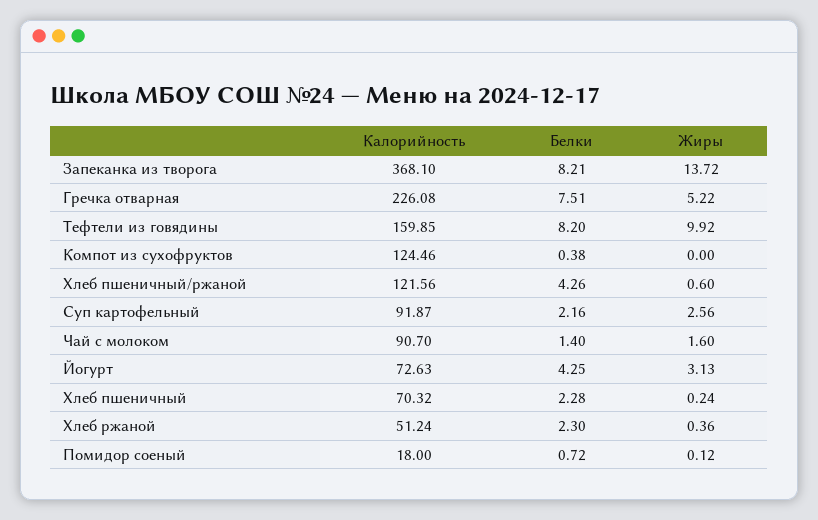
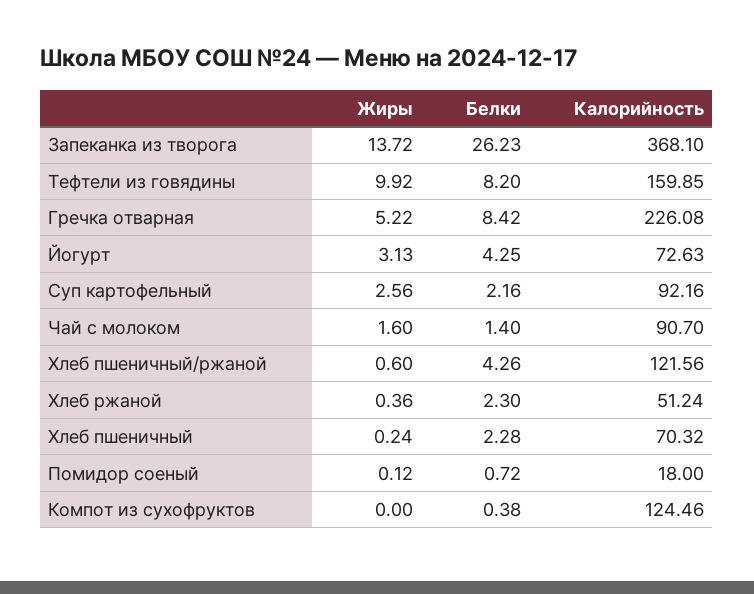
  {
    "Калорийность": {
      "Запеканка из творога": 368.1,
      "Гречка отварная": 226.08,
      "Тефтели из говядины": 159.85,
      "Компот из сухофруктов": 124.46,
      "Хлеб пшеничный/ржаной": 121.56,
-     "Суп картофельный": 91.87,
+     "Суп картофельный": 92.16,
      "Чай с молоком": 90.7,
      "Йогурт": 72.63,
      "Хлеб пшеничный": 70.32,
      "Хлеб ржаной": 51.24,
      "Помидор соеный": 18
    },
    "Белки": {
-     "Запеканка из творога": 8.21,
+     "Запеканка из творога": 26.23,
-     "Гречка отварная": 7.51,
+     "Гречка отварная": 8.42,
      "Тефтели из говядины": 8.2,
      "Компот из сухофруктов": 0.38,
      "Хлеб пшеничный/ржаной": 4.26,
      "Суп картофельный": 2.16,
      "Чай с молоком": 1.4,
      "Йогурт": 4.25,
      "Хлеб пшеничный": 2.28,
      "Хлеб ржаной": 2.3,
      "Помидор соеный": 0.72
    },
    "Жиры": {
      "Запеканка из творога": 13.72,
      "Гречка отварная": 5.22,
      "Тефтели из говядины": 9.92,
      "Компот из сухофруктов": 0,
      "Хлеб пшеничный/ржаной": 0.6,
      "Суп картофельный": 2.56,
      "Чай с молоком": 1.6,
      "Йогурт": 3.13,
      "Хлеб пшеничный": 0.24,
      "Хлеб ржаной": 0.36,
      "Помидор соеный": 0.12
    }
  }

